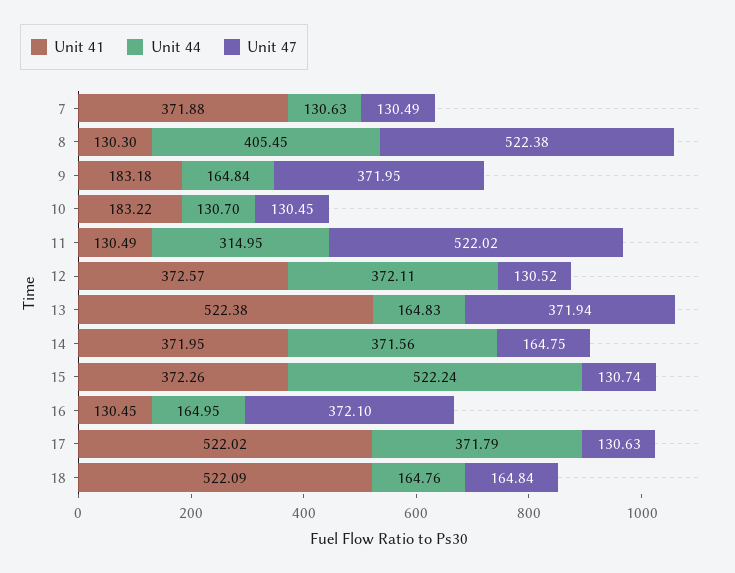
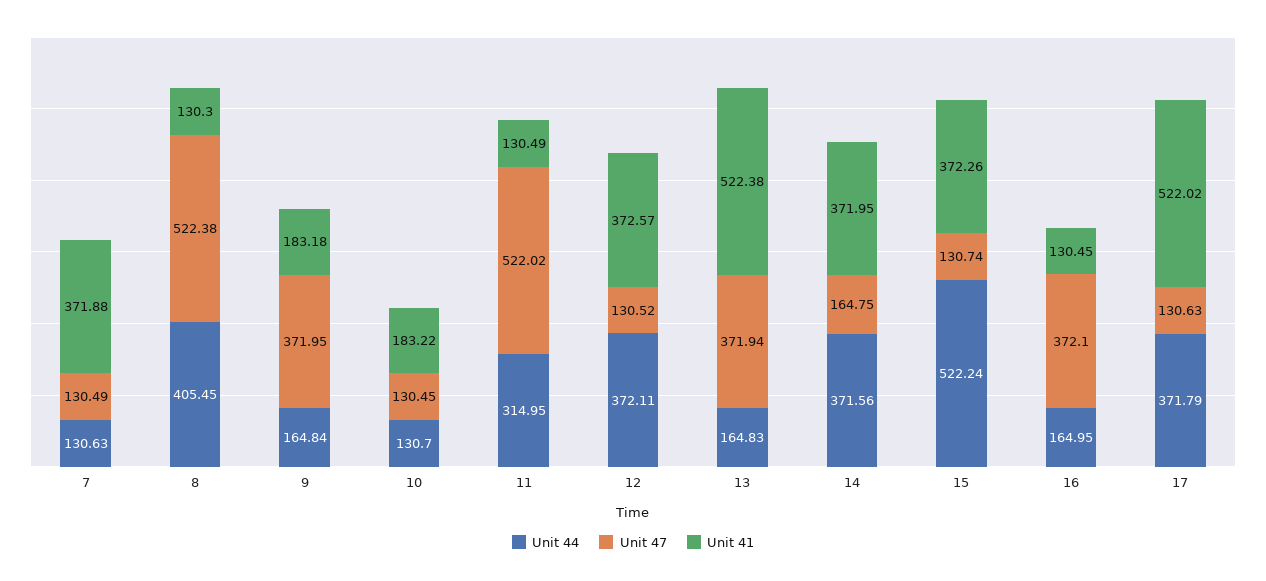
  {
    "Unit 41": {
      "7": 371.88,
      "8": 130.3,
      "9": 183.18,
      "10": 183.22,
      "11": 130.49,
      "12": 372.57,
      "13": 522.38,
      "14": 371.95,
      "15": 372.26,
      "16": 130.45,
-     "17": 522.02,
+     "17": 522.02
-     "18": 522.09
    },
    "Unit 44": {
      "7": 130.63,
      "8": 405.45,
      "9": 164.84,
      "10": 130.7,
      "11": 314.95,
      "12": 372.11,
      "13": 164.83,
      "14": 371.56,
      "15": 522.24,
      "16": 164.95,
-     "17": 371.79,
+     "17": 371.79
-     "18": 164.76
    },
    "Unit 47": {
      "7": 130.49,
      "8": 522.38,
      "9": 371.95,
      "10": 130.45,
      "11": 522.02,
      "12": 130.52,
      "13": 371.94,
      "14": 164.75,
      "15": 130.74,
      "16": 372.1,
-     "17": 130.63,
+     "17": 130.63
-     "18": 164.84
    }
  }

